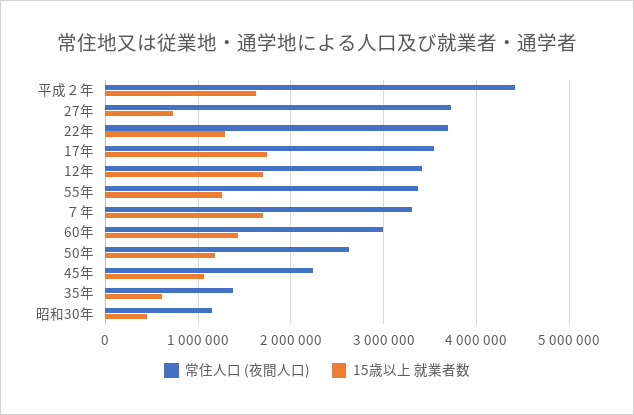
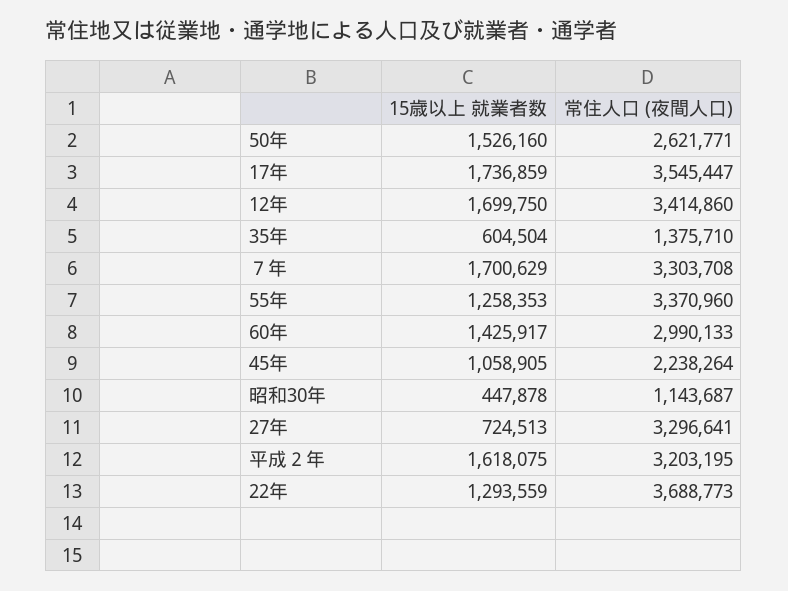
  {
    "常住人口 (夜間人口)": {
-     "平成２年": 4400000,
+     "平成２年": 3203195,
-     "27年": 3700000,
+     "27年": 3296641,
      "22年": 3688773,
      "17年": 3545447,
      "12年": 3414860,
      "55年": 3370960,
      "７年": 3303708,
      "60年": 2990133,
      "50年": 2621771,
      "45年": 2238264,
      "35年": 1375710,
      "昭和30年": 1143687
    },
    "15歳以上 就業者数": {
      "平成２年": 1618075,
      "27年": 724513,
      "22年": 1293559,
      "17年": 1736859,
      "12年": 1699750,
      "55年": 1258353,
      "７年": 1700629,
      "60年": 1425917,
-     "50年": 1200000,
+     "50年": 1526160,
      "45年": 1058905,
      "35年": 604504,
      "昭和30年": 447878
    }
  }

